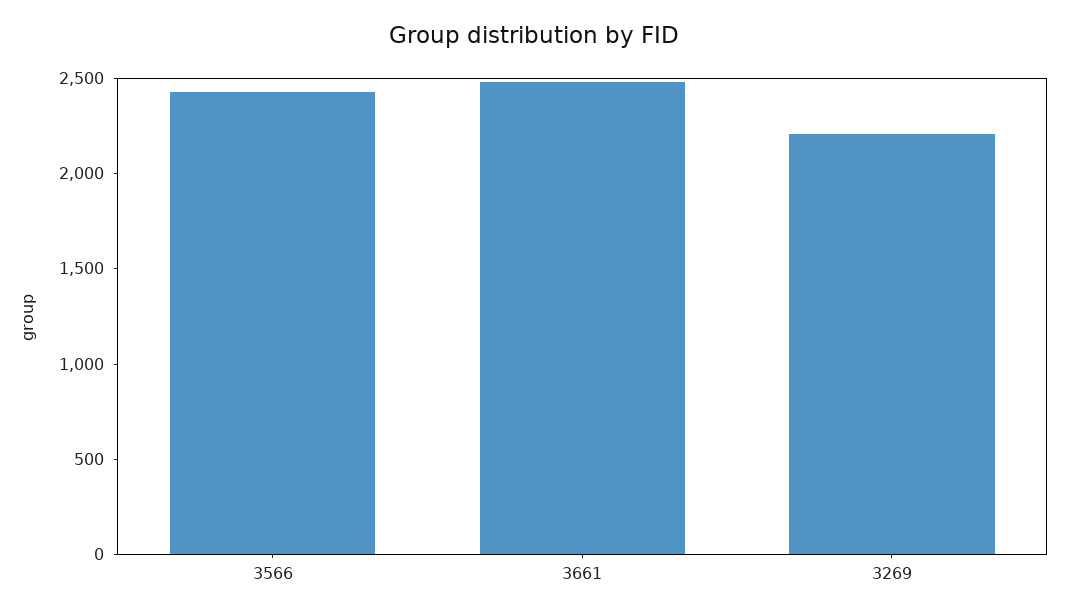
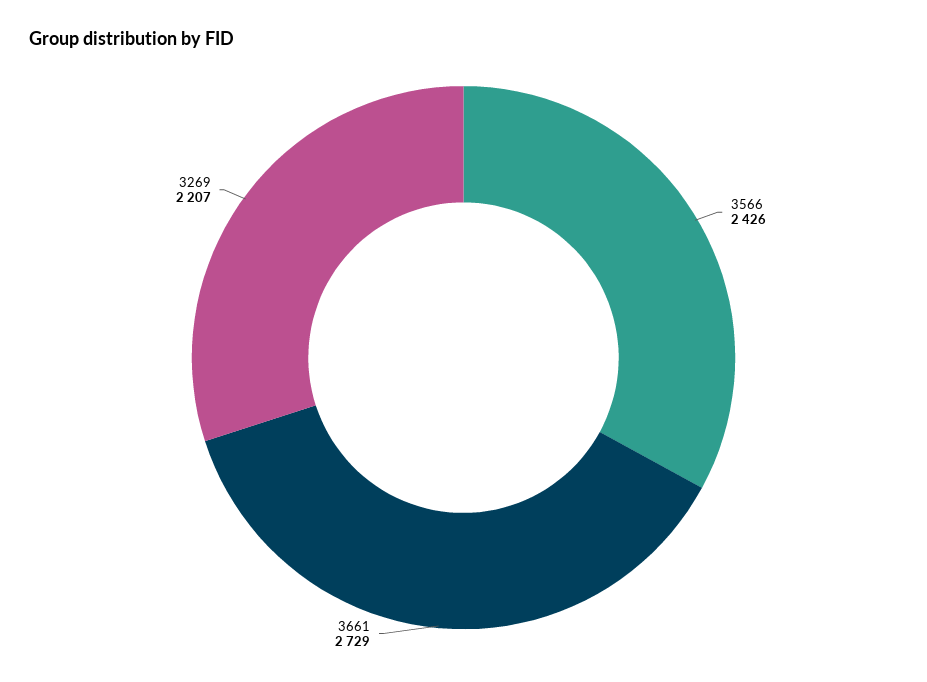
  {
    "3566": 2426,
-   "3661": 2500,
+   "3661": 2729,
    "3269": 2207
  }

